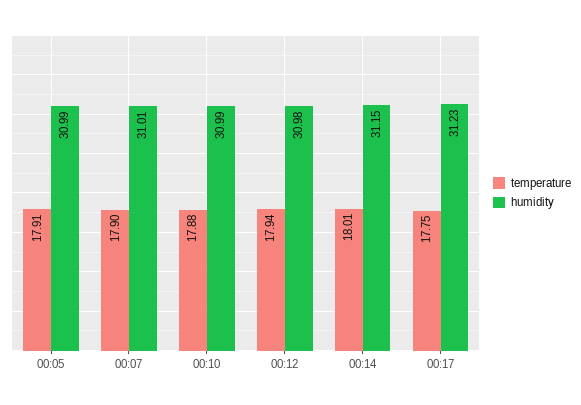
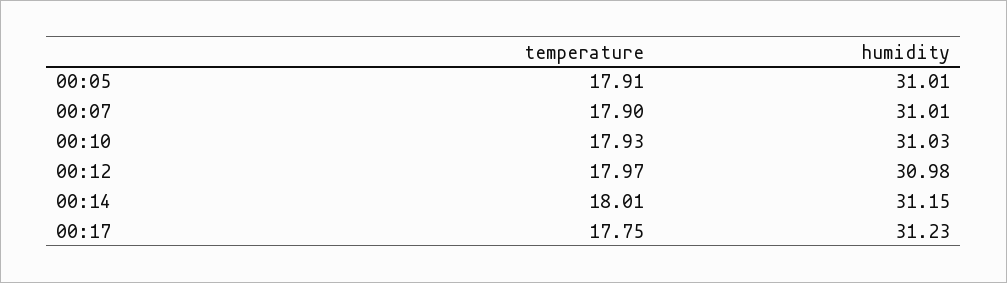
  {
    "temperature": {
      "00:05": 17.91,
      "00:07": 17.9,
-     "00:10": 17.88,
+     "00:10": 17.93,
-     "00:12": 17.94,
+     "00:12": 17.97,
      "00:14": 18.01,
      "00:17": 17.75
    },
    "humidity": {
-     "00:05": 30.99,
+     "00:05": 31.01,
      "00:07": 31.01,
-     "00:10": 30.99,
+     "00:10": 31.03,
      "00:12": 30.98,
      "00:14": 31.15,
      "00:17": 31.23
    }
  }

